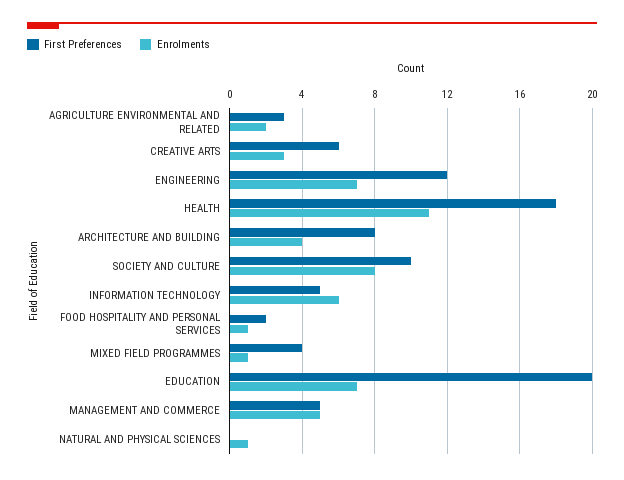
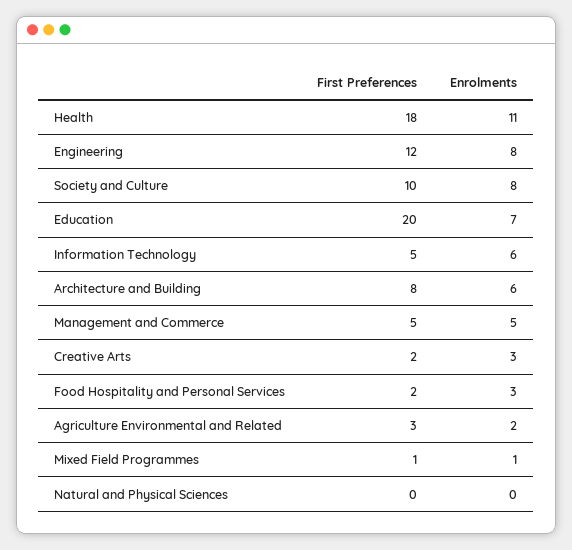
  {
    "First Preferences": {
      "AGRICULTURE ENVIRONMENTAL AND RELATED": 3,
-     "CREATIVE ARTS": 6,
+     "CREATIVE ARTS": 2,
      "ENGINEERING": 12,
      "HEALTH": 18,
      "ARCHITECTURE AND BUILDING": 8,
      "SOCIETY AND CULTURE": 10,
      "INFORMATION TECHNOLOGY": 5,
      "FOOD HOSPITALITY AND PERSONAL SERVICES": 2,
-     "MIXED FIELD PROGRAMMES": 4,
+     "MIXED FIELD PROGRAMMES": 1,
      "EDUCATION": 20,
      "MANAGEMENT AND COMMERCE": 5,
      "NATURAL AND PHYSICAL SCIENCES": 0
    },
    "Enrolments": {
      "AGRICULTURE ENVIRONMENTAL AND RELATED": 2,
      "CREATIVE ARTS": 3,
-     "ENGINEERING": 7,
+     "ENGINEERING": 8,
      "HEALTH": 11,
-     "ARCHITECTURE AND BUILDING": 4,
+     "ARCHITECTURE AND BUILDING": 6,
      "SOCIETY AND CULTURE": 8,
      "INFORMATION TECHNOLOGY": 6,
-     "FOOD HOSPITALITY AND PERSONAL SERVICES": 1,
+     "FOOD HOSPITALITY AND PERSONAL SERVICES": 3,
      "MIXED FIELD PROGRAMMES": 1,
      "EDUCATION": 7,
      "MANAGEMENT AND COMMERCE": 5,
-     "NATURAL AND PHYSICAL SCIENCES": 1
+     "NATURAL AND PHYSICAL SCIENCES": 0
    }
  }

